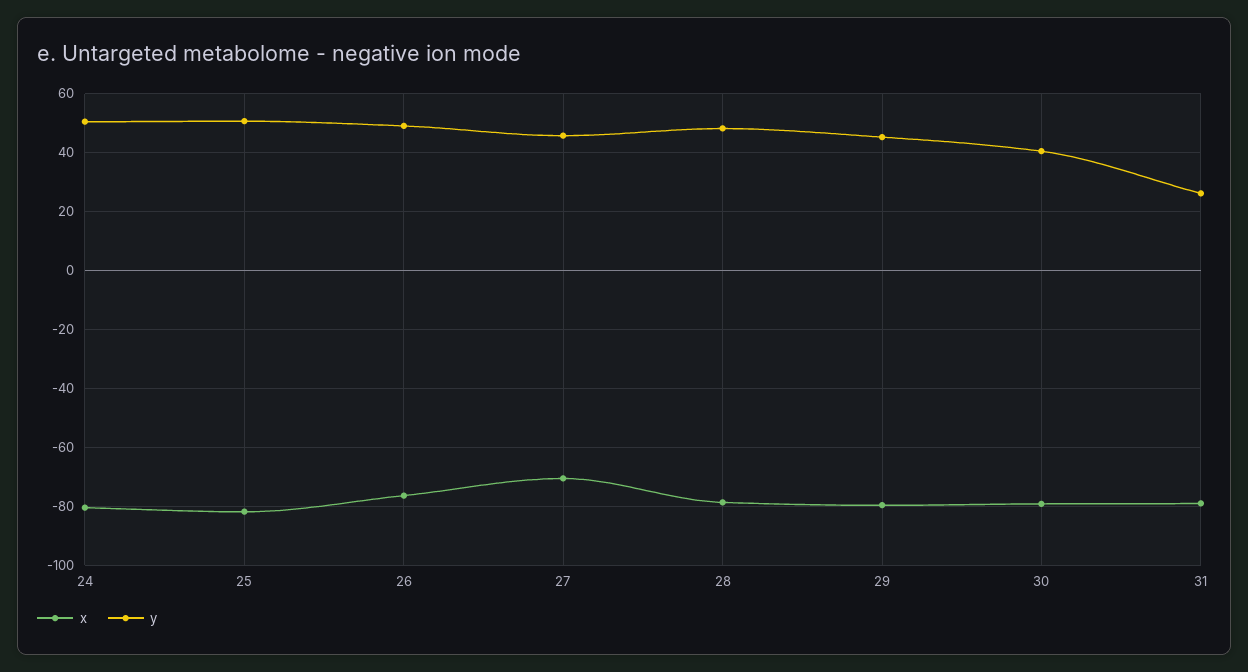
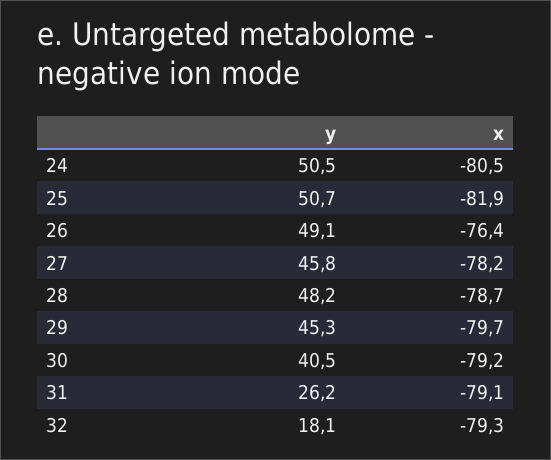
  {
    "x": {
      "24": -80.5,
      "25": -81.9,
      "26": -76.4,
-     "27": -70,
+     "27": -78.2,
      "28": -78.7,
      "29": -79.7,
      "30": -79.2,
-     "31": -79.1
+     "31": -79.1,
+     "32": -79.3
    },
    "y": {
      "24": 50.5,
      "25": 50.7,
      "26": 49.1,
      "27": 45.8,
      "28": 48.2,
      "29": 45.3,
      "30": 40.5,
-     "31": 26.2
+     "31": 26.2,
+     "32": 18.1
    }
  }

